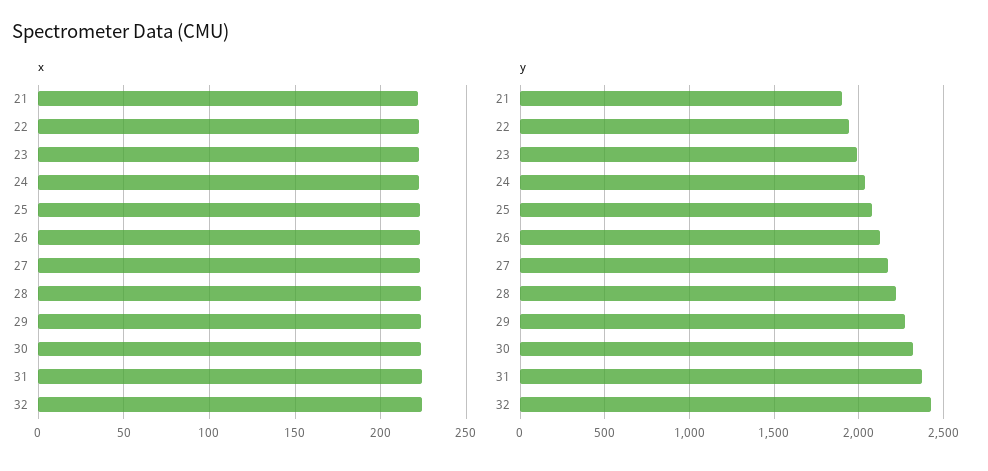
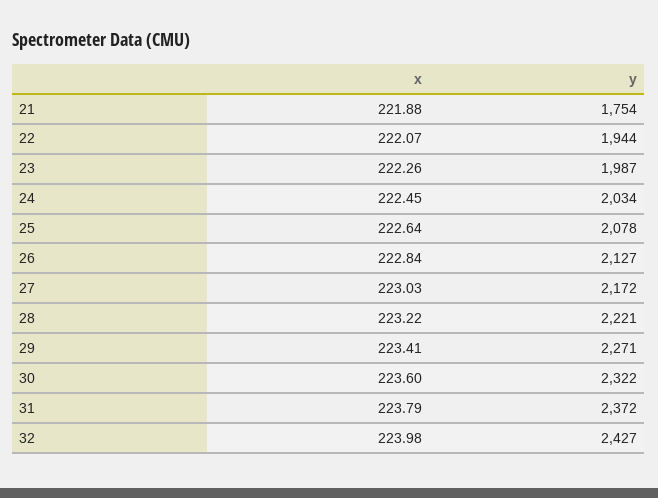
  {
    "x": {
      "21": 221.88,
      "22": 222.07,
      "23": 222.26,
      "24": 222.45,
      "25": 222.64,
      "26": 222.84,
      "27": 223.03,
      "28": 223.22,
      "29": 223.41,
      "30": 223.6,
      "31": 223.79,
      "32": 223.98
    },
    "y": {
-     "21": 1900,
+     "21": 1754,
      "22": 1944,
      "23": 1987,
      "24": 2034,
      "25": 2078,
      "26": 2127,
      "27": 2172,
      "28": 2221,
      "29": 2271,
      "30": 2322,
      "31": 2372,
      "32": 2427
    }
  }

